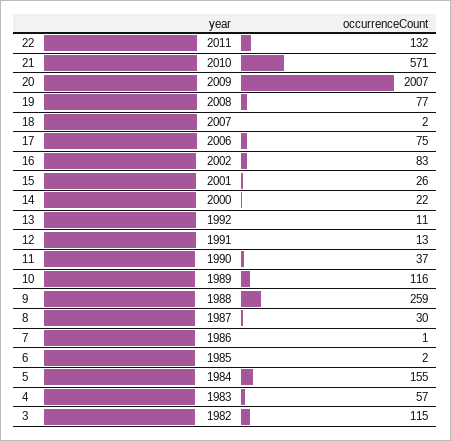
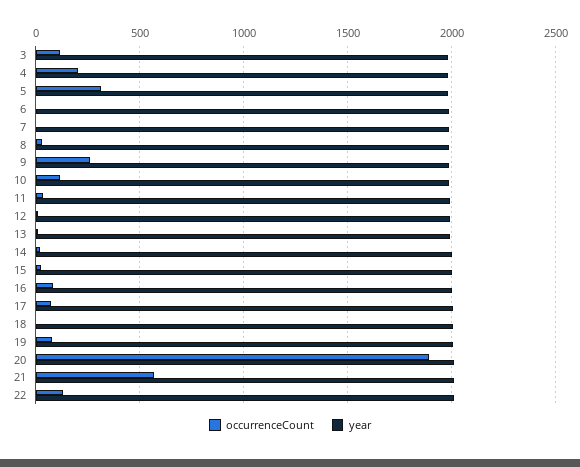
  {
    "year": {
      "22": 2011,
      "21": 2010,
      "20": 2009,
      "19": 2008,
      "18": 2007,
      "17": 2006,
      "16": 2002,
      "15": 2001,
      "14": 2000,
      "13": 1992,
      "12": 1991,
      "11": 1990,
      "10": 1989,
      "9": 1988,
      "8": 1987,
      "7": 1986,
      "6": 1985,
      "5": 1984,
      "4": 1983,
      "3": 1982
    },
    "occurrenceCount": {
      "22": 132,
      "21": 571,
-     "20": 2007,
+     "20": 1900,
      "19": 77,
      "18": 2,
      "17": 75,
      "16": 83,
      "15": 26,
      "14": 22,
      "13": 11,
      "12": 13,
      "11": 37,
      "10": 116,
      "9": 259,
      "8": 30,
      "7": 1,
      "6": 2,
-     "5": 155,
+     "5": 300,
-     "4": 57,
+     "4": 200,
      "3": 115
    }
  }

